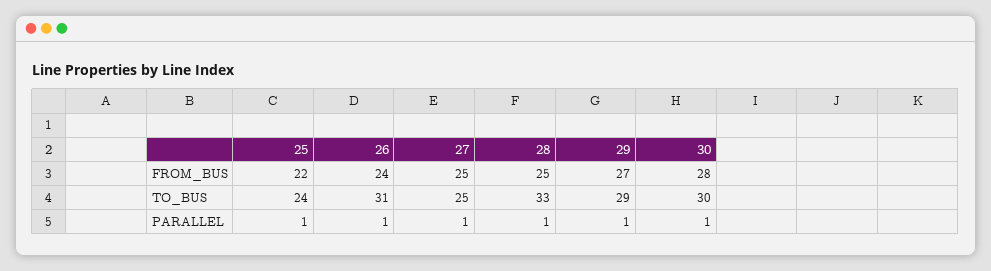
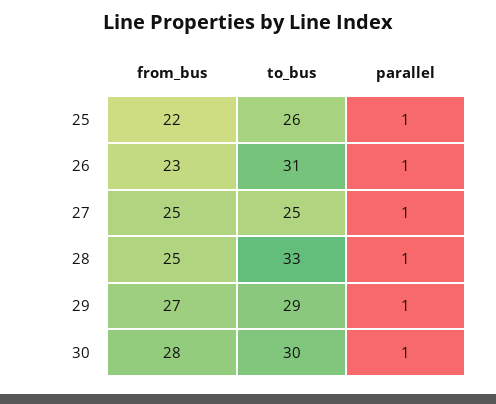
  {
    "25": {
      "FROM_BUS": 22,
-     "TO_BUS": 24,
+     "TO_BUS": 26,
      "PARALLEL": 1
    },
    "26": {
-     "FROM_BUS": 24,
+     "FROM_BUS": 23,
      "TO_BUS": 31,
      "PARALLEL": 1
    },
    "27": {
      "FROM_BUS": 25,
      "TO_BUS": 25,
      "PARALLEL": 1
    },
    "28": {
      "FROM_BUS": 25,
      "TO_BUS": 33,
      "PARALLEL": 1
    },
    "29": {
      "FROM_BUS": 27,
      "TO_BUS": 29,
      "PARALLEL": 1
    },
    "30": {
      "FROM_BUS": 28,
      "TO_BUS": 30,
      "PARALLEL": 1
    }
  }

